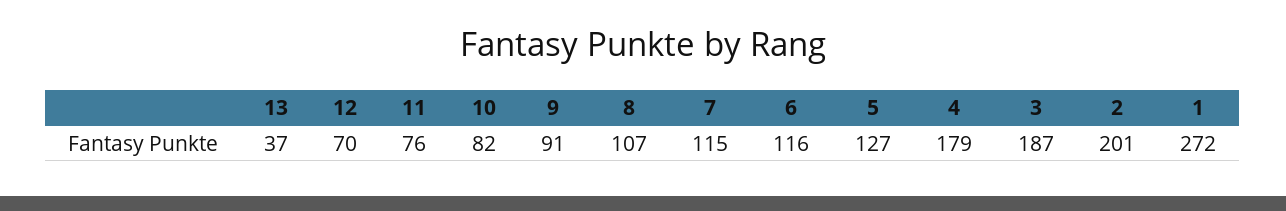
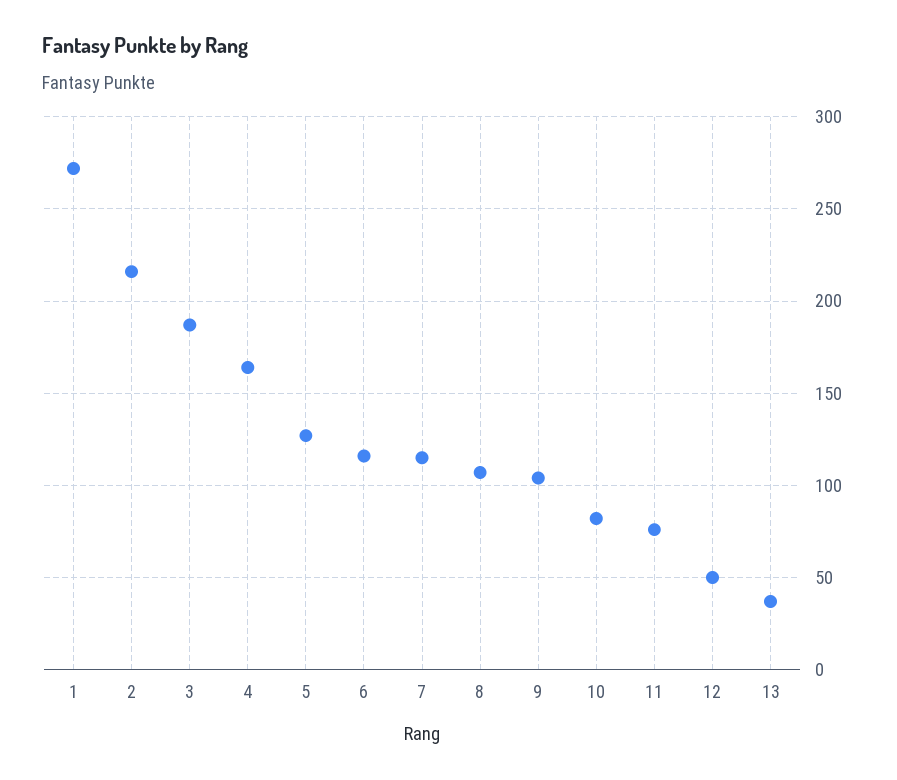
  {
    "13": 37,
-   "12": 70,
+   "12": 50,
    "11": 76,
    "10": 82,
-   "9": 91,
+   "9": 105,
    "8": 107,
    "7": 115,
    "6": 116,
    "5": 127,
-   "4": 179,
+   "4": 165,
    "3": 187,
-   "2": 201,
+   "2": 215,
    "1": 272
  }

